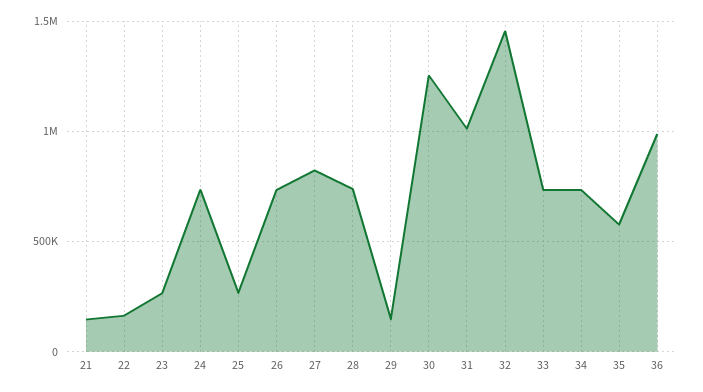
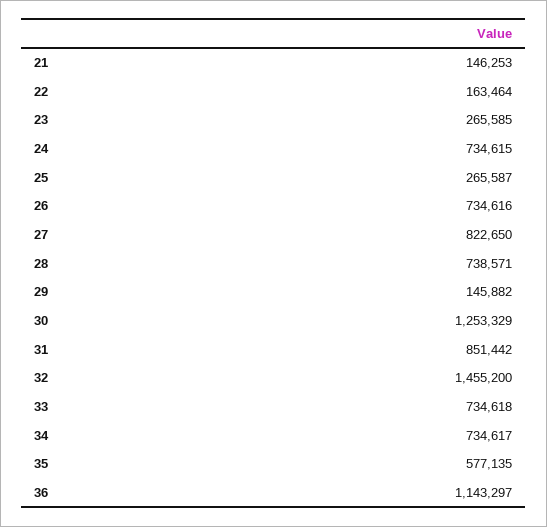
  {
    "21": 146253,
    "22": 163464,
    "23": 265585,
    "24": 734615,
    "25": 265587,
    "26": 734616,
    "27": 822650,
    "28": 738571,
    "29": 145882,
    "30": 1253329,
-   "31": 1000000,
+   "31": 851442,
    "32": 1455200,
    "33": 734618,
    "34": 734617,
    "35": 577135,
-   "36": 1000000
+   "36": 1143297
  }

